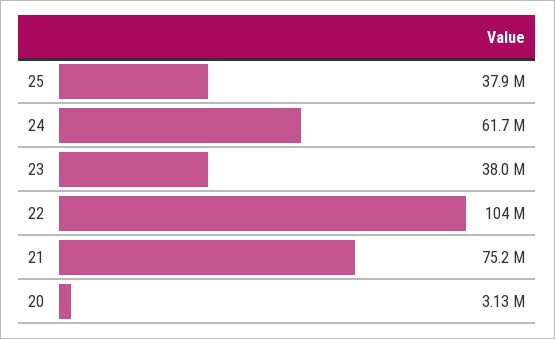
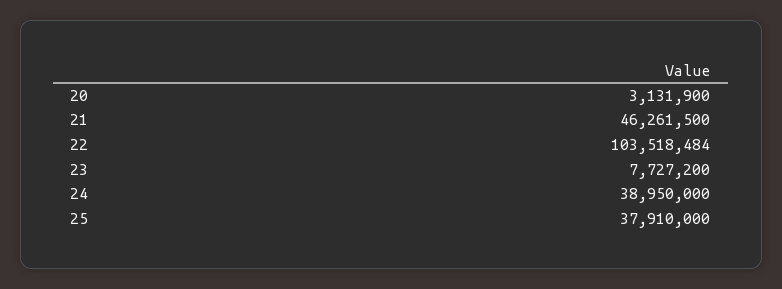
  {
    "25": 37910000,
-   "24": 61700000,
+   "24": 38950000,
-   "23": 38000000,
+   "23": 7727200,
    "22": 103518484,
-   "21": 75200000,
+   "21": 46261500,
    "20": 3131900
  }

